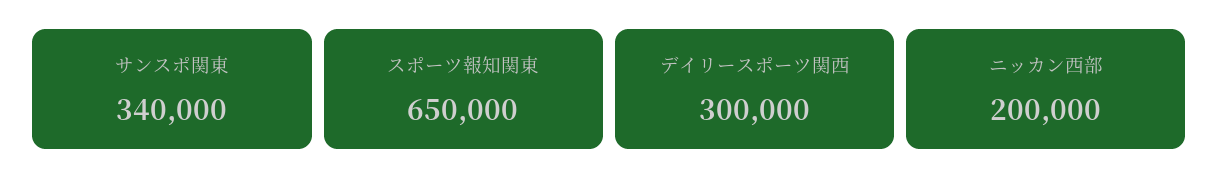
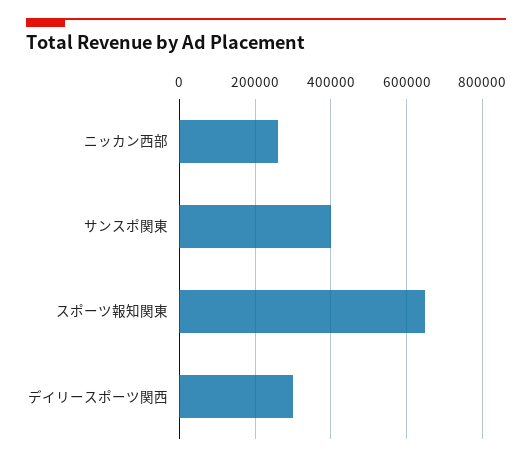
  {
-   "サンスポ関東": 340000,
+   "サンスポ関東": 400000,
    "スポーツ報知関東": 650000,
    "デイリースポーツ関西": 300000,
-   "ニッカン西部": 200000
+   "ニッカン西部": 260000
  }

